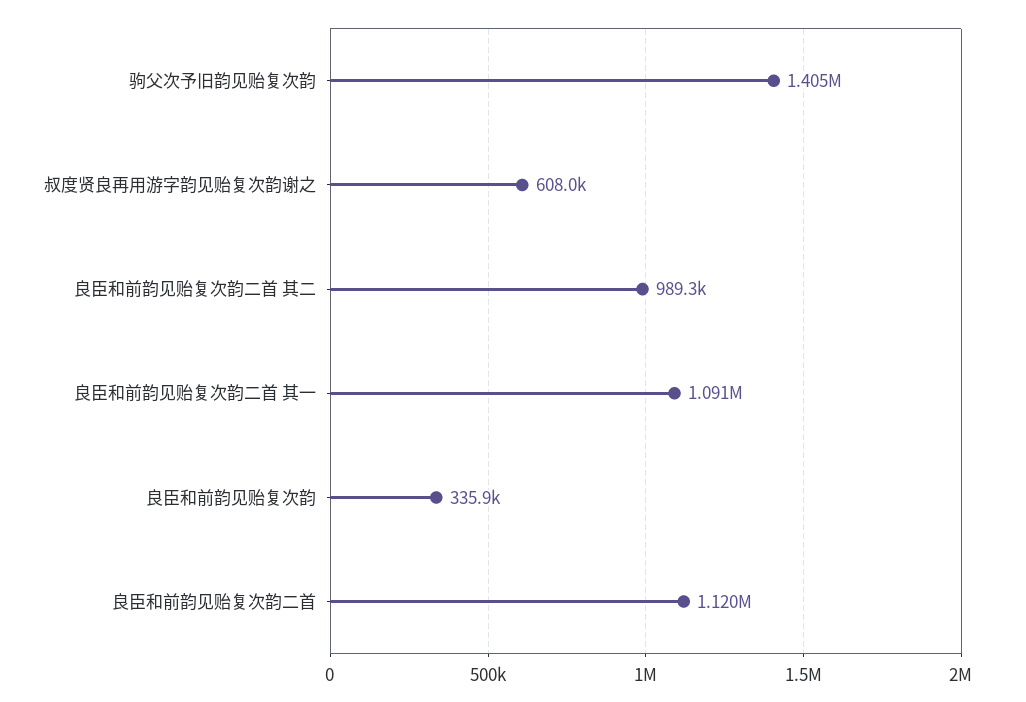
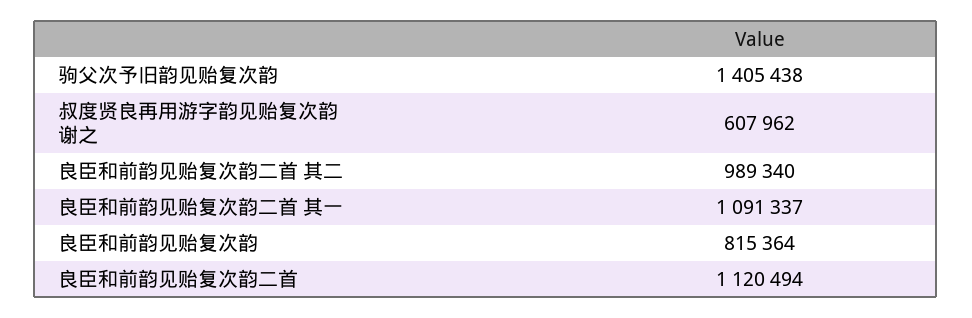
  {
    "驹父次予旧韵见贻复次韵": 1405438,
    "叔度贤良再用游字韵见贻复次韵谢之": 607962,
    "良臣和前韵见贻复次韵二首 其二": 989340,
    "良臣和前韵见贻复次韵二首 其一": 1091337,
-   "良臣和前韵见贻复次韵": 335900,
+   "良臣和前韵见贻复次韵": 815364,
    "良臣和前韵见贻复次韵二首": 1120494
  }

